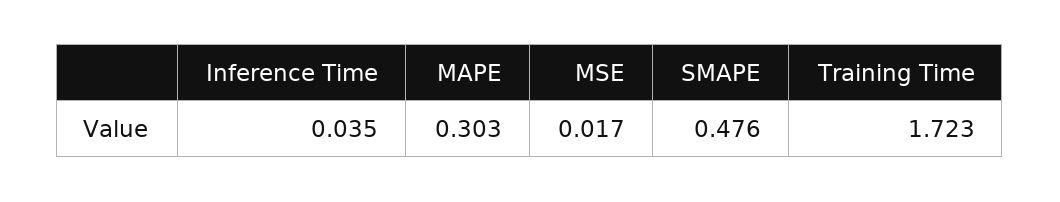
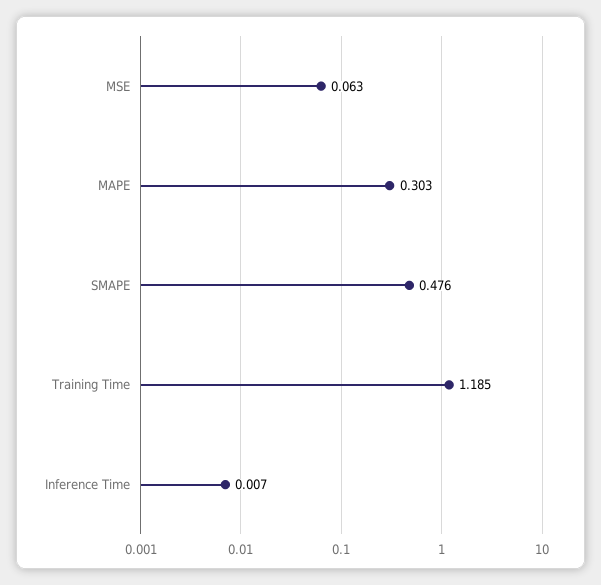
  {
-   "Inference Time": 0.035,
+   "Inference Time": 0.007,
    "MAPE": 0.303,
-   "MSE": 0.017,
+   "MSE": 0.063,
    "SMAPE": 0.476,
-   "Training Time": 1.723
+   "Training Time": 1.185
  }

